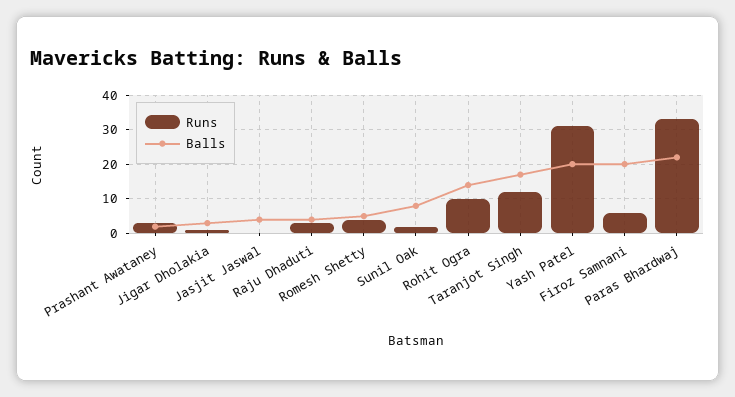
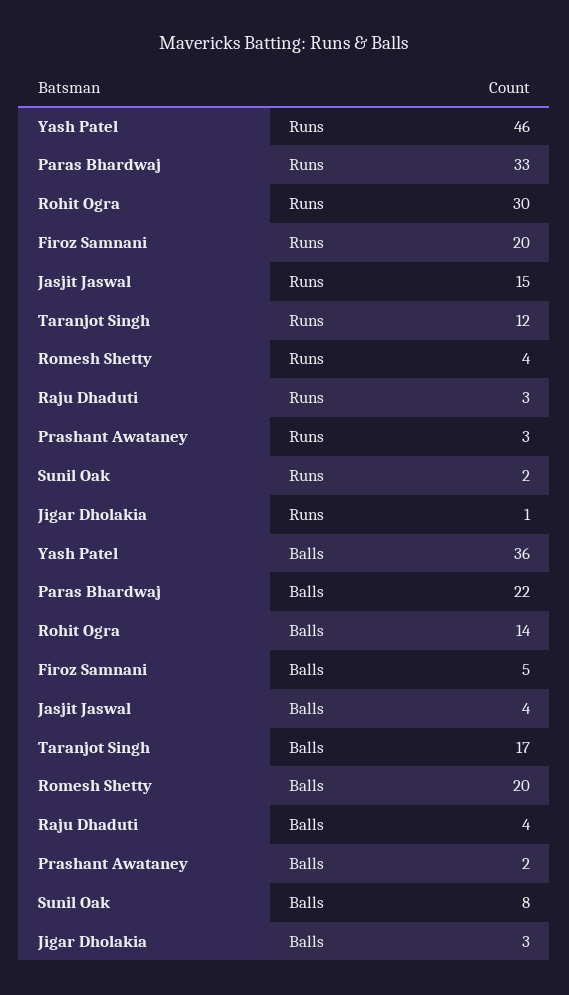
  {
    "Runs": {
      "Prashant Awataney": 3,
      "Jigar Dholakia": 1,
-     "Jasjit Jaswal": 0,
+     "Jasjit Jaswal": 15,
      "Raju Dhaduti": 3,
      "Romesh Shetty": 4,
      "Sunil Oak": 2,
-     "Rohit Ogra": 10,
+     "Rohit Ogra": 30,
      "Taranjot Singh": 12,
-     "Yash Patel": 30,
+     "Yash Patel": 46,
-     "Firoz Samnani": 5,
+     "Firoz Samnani": 20,
      "Paras Bhardwaj": 33
    },
    "Balls": {
      "Prashant Awataney": 2,
      "Jigar Dholakia": 3,
      "Jasjit Jaswal": 4,
      "Raju Dhaduti": 4,
-     "Romesh Shetty": 5,
+     "Romesh Shetty": 20,
      "Sunil Oak": 8,
      "Rohit Ogra": 14,
      "Taranjot Singh": 17,
-     "Yash Patel": 20,
+     "Yash Patel": 36,
-     "Firoz Samnani": 20,
+     "Firoz Samnani": 5,
      "Paras Bhardwaj": 22
    }
  }

